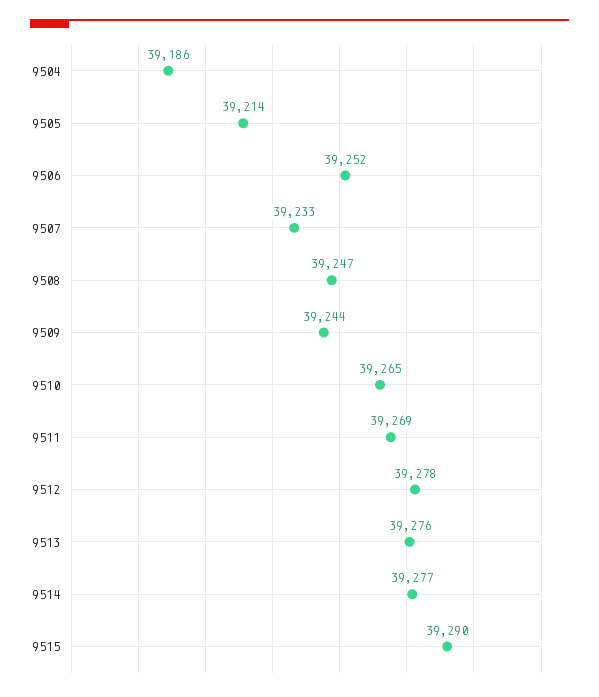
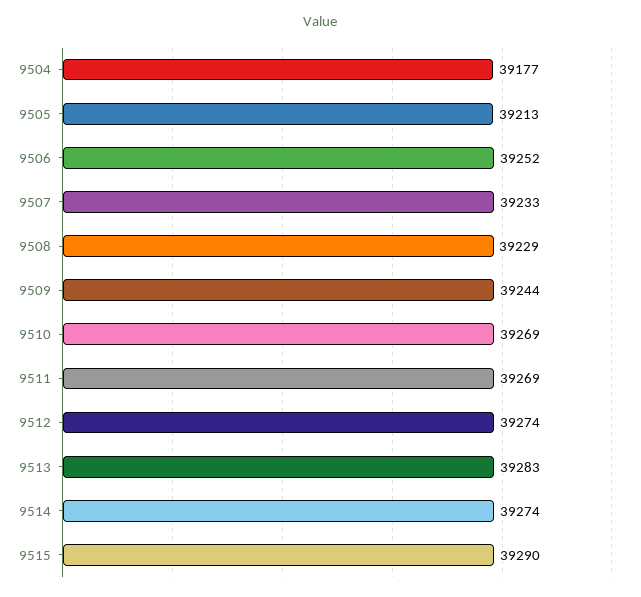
  {
-   "9504": 39186,
+   "9504": 39177,
-   "9505": 39214,
+   "9505": 39213,
    "9506": 39252,
    "9507": 39233,
-   "9508": 39247,
+   "9508": 39229,
    "9509": 39244,
-   "9510": 39265,
+   "9510": 39269,
    "9511": 39269,
-   "9512": 39278,
+   "9512": 39274,
-   "9513": 39276,
+   "9513": 39283,
-   "9514": 39277,
+   "9514": 39274,
    "9515": 39290
  }

